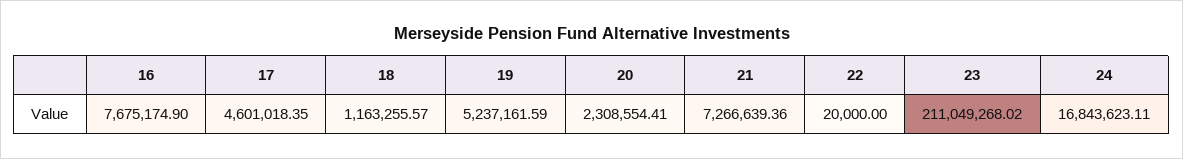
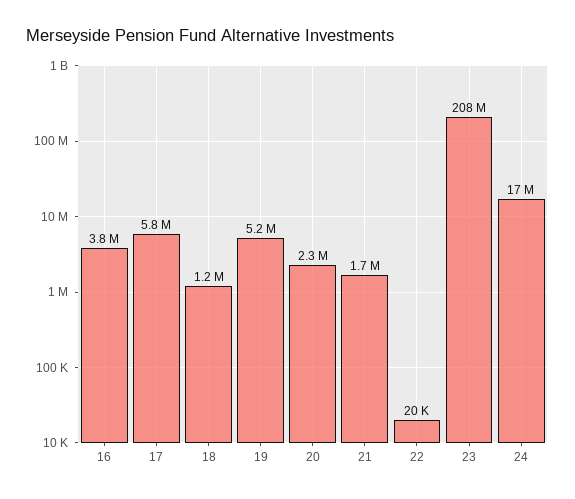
  {
-   "16": 7675174.9,
+   "16": 3800000,
-   "17": 4601018.35,
+   "17": 5800000,
    "18": 1163255.57,
    "19": 5237161.59,
    "20": 2308554.41,
-   "21": 7266639.36,
+   "21": 1700000,
    "22": 20000,
-   "23": 211049268.02,
+   "23": 208000000,
    "24": 16843623.11
  }

